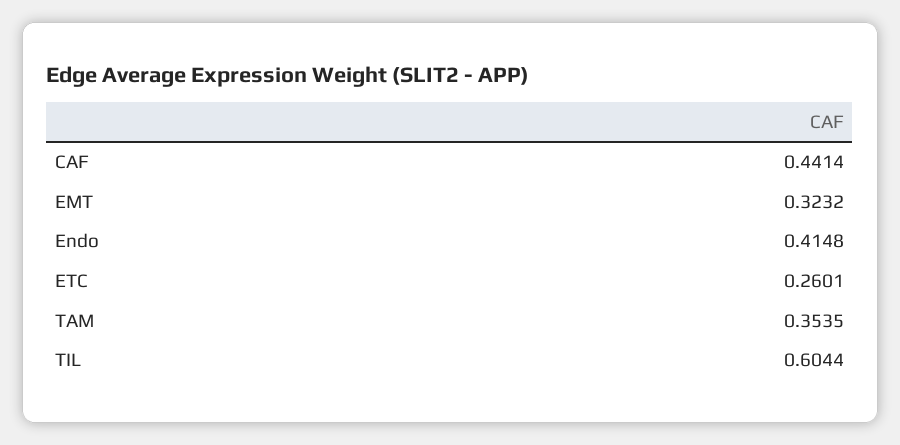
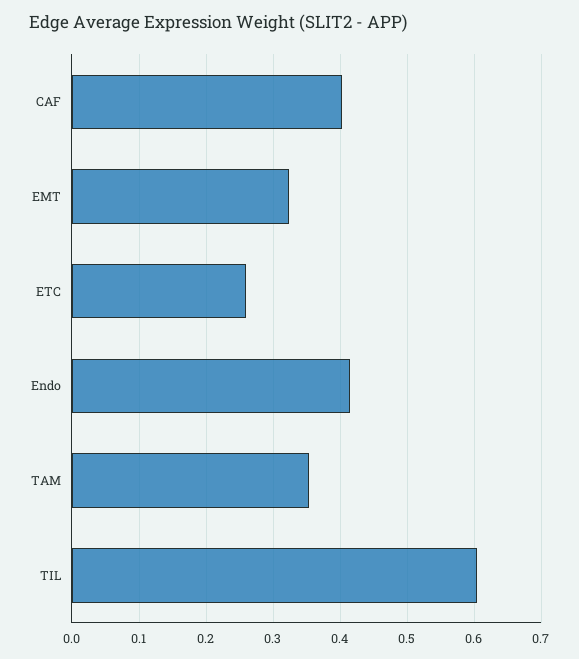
  {
-   "CAF": 0.4414,
+   "CAF": 0.4,
    "EMT": 0.3232,
    "Endo": 0.4148,
    "ETC": 0.2601,
    "TAM": 0.3535,
    "TIL": 0.6044
  }

